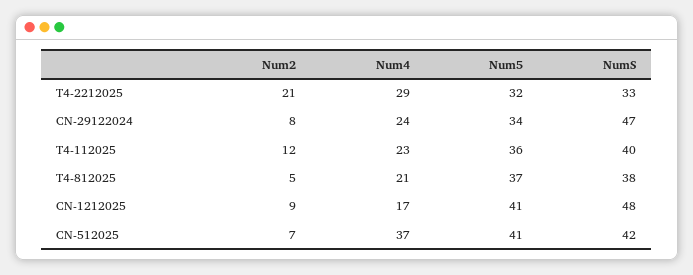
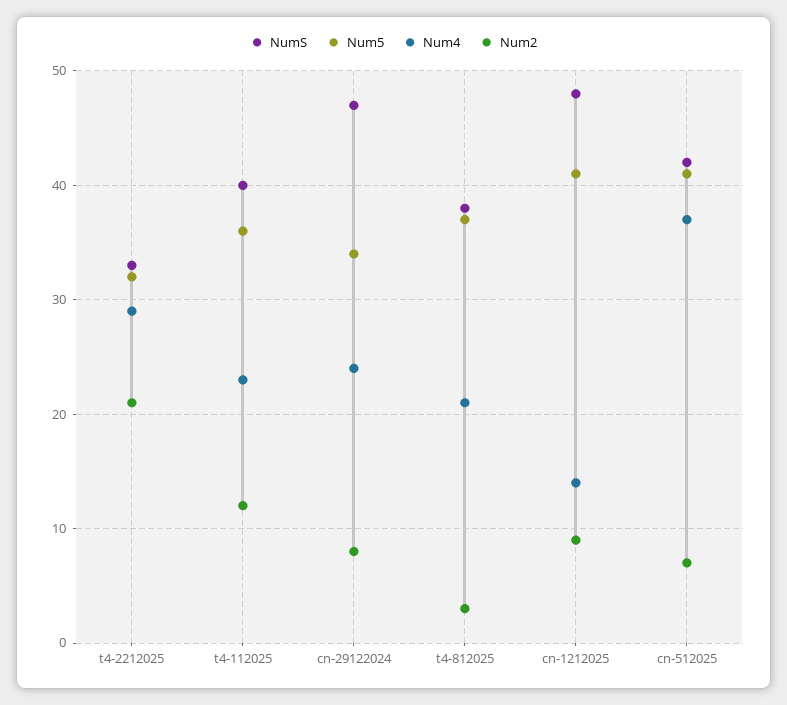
  {
    "Num2": {
      "T4-2212025": 21,
      "CN-29122024": 8,
      "T4-112025": 12,
-     "T4-812025": 5,
+     "T4-812025": 3,
      "CN-1212025": 9,
      "CN-512025": 7
    },
    "Num4": {
      "T4-2212025": 29,
      "CN-29122024": 24,
      "T4-112025": 23,
      "T4-812025": 21,
-     "CN-1212025": 17,
+     "CN-1212025": 14,
      "CN-512025": 37
    },
    "Num5": {
      "T4-2212025": 32,
      "CN-29122024": 34,
      "T4-112025": 36,
      "T4-812025": 37,
      "CN-1212025": 41,
      "CN-512025": 41
    },
    "NumS": {
      "T4-2212025": 33,
      "CN-29122024": 47,
      "T4-112025": 40,
      "T4-812025": 38,
      "CN-1212025": 48,
      "CN-512025": 42
    }
  }

